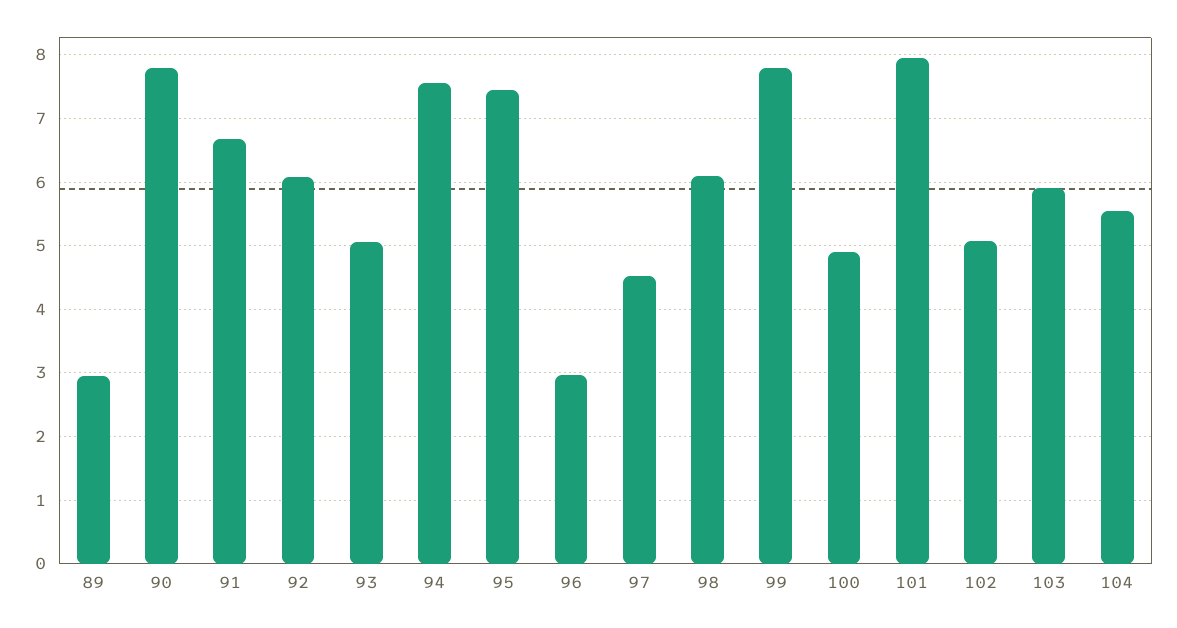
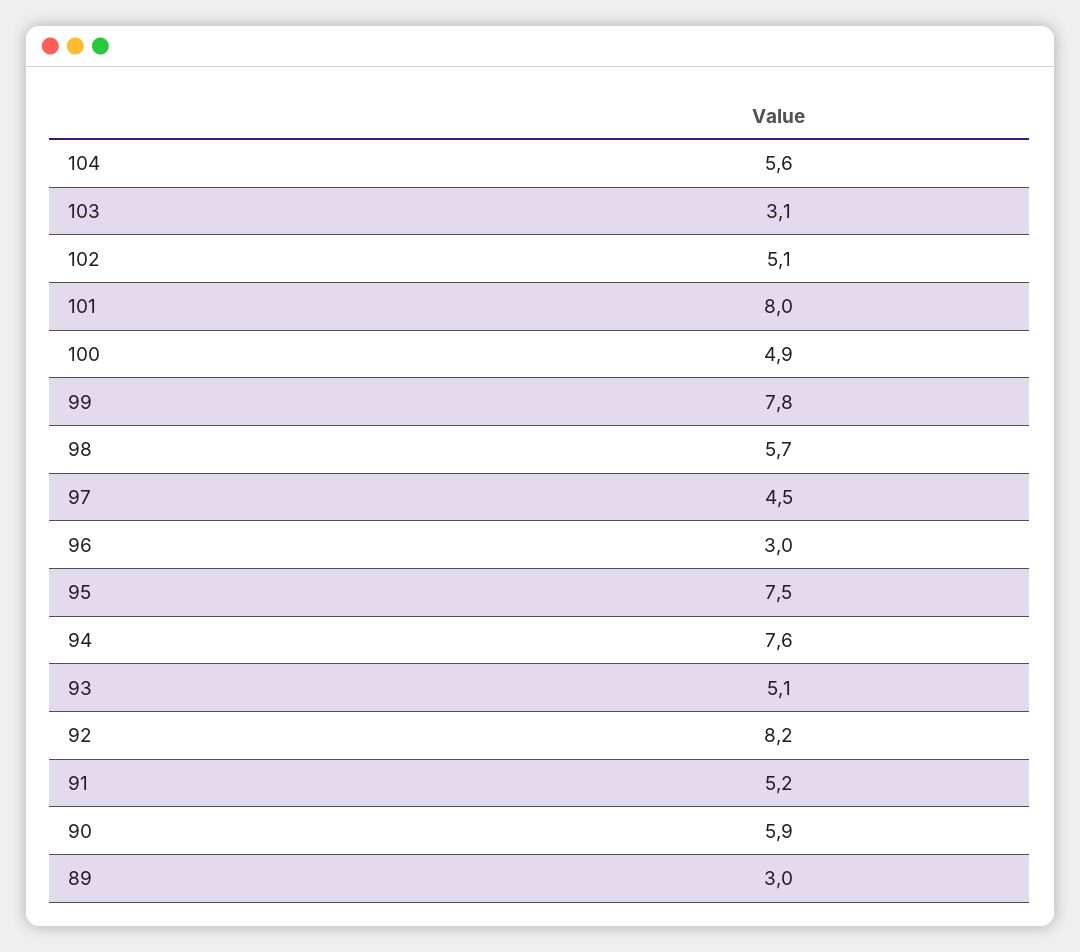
  {
    "89": 3,
-   "90": 7.8,
+   "90": 5.9,
-   "91": 6.7,
+   "91": 5.2,
-   "92": 6.1,
+   "92": 8.2,
    "93": 5.1,
    "94": 7.6,
    "95": 7.5,
    "96": 3,
    "97": 4.5,
-   "98": 6.1,
+   "98": 5.7,
    "99": 7.8,
    "100": 4.9,
    "101": 8,
    "102": 5.1,
-   "103": 5.9,
+   "103": 3.1,
    "104": 5.6
  }

